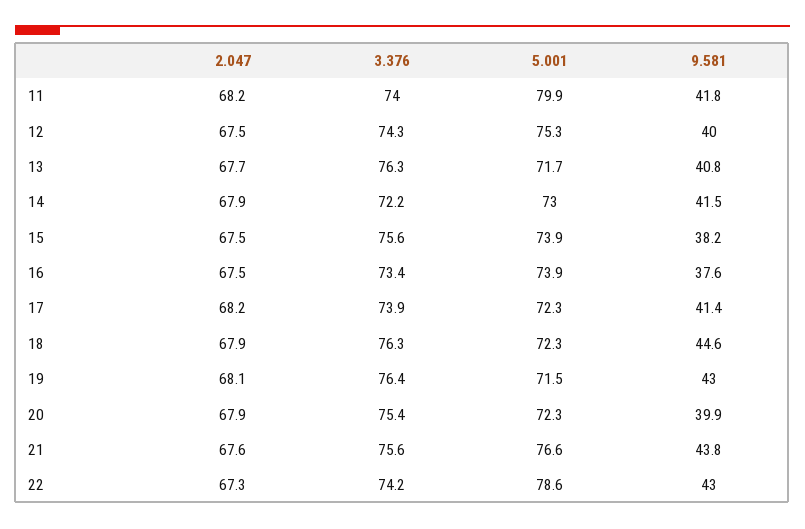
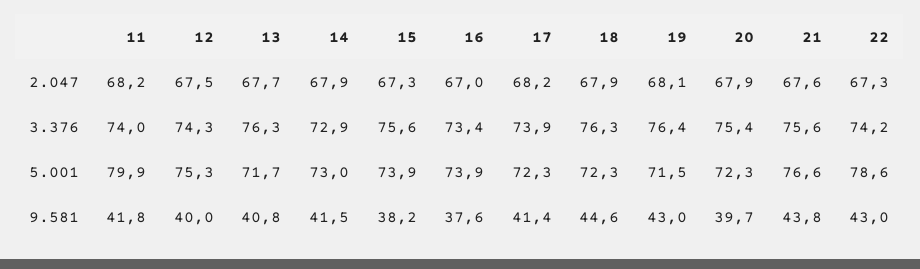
  {
    "2.047": {
      "11": 68.2,
      "12": 67.5,
      "13": 67.7,
      "14": 67.9,
-     "15": 67.5,
+     "15": 67.3,
-     "16": 67.5,
+     "16": 67,
      "17": 68.2,
      "18": 67.9,
      "19": 68.1,
      "20": 67.9,
      "21": 67.6,
      "22": 67.3
    },
    "3.376": {
      "11": 74,
      "12": 74.3,
      "13": 76.3,
-     "14": 72.2,
+     "14": 72.9,
      "15": 75.6,
      "16": 73.4,
      "17": 73.9,
      "18": 76.3,
      "19": 76.4,
      "20": 75.4,
      "21": 75.6,
      "22": 74.2
    },
    "5.001": {
      "11": 79.9,
      "12": 75.3,
      "13": 71.7,
      "14": 73,
      "15": 73.9,
      "16": 73.9,
      "17": 72.3,
      "18": 72.3,
      "19": 71.5,
      "20": 72.3,
      "21": 76.6,
      "22": 78.6
    },
    "9.581": {
      "11": 41.8,
      "12": 40,
      "13": 40.8,
      "14": 41.5,
      "15": 38.2,
      "16": 37.6,
      "17": 41.4,
      "18": 44.6,
      "19": 43,
-     "20": 39.9,
+     "20": 39.7,
      "21": 43.8,
      "22": 43
    }
  }

